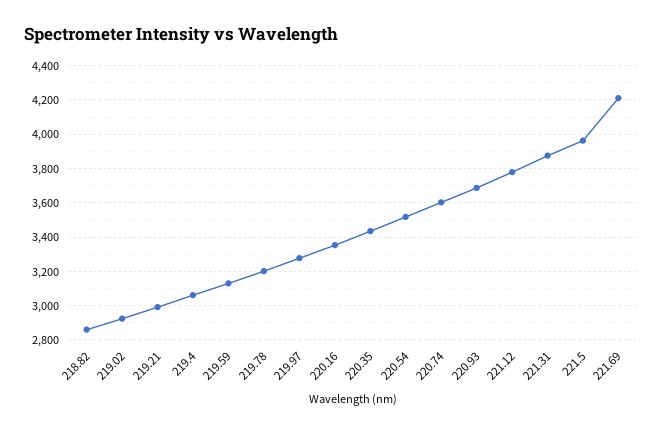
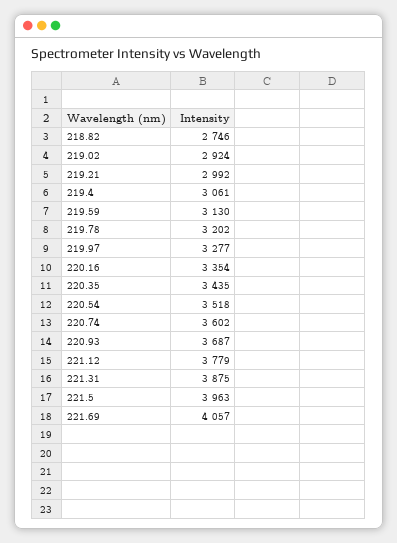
  {
-   "218.82": 2850,
+   "218.82": 2746,
    "219.02": 2924,
    "219.21": 2992,
    "219.4": 3061,
    "219.59": 3130,
    "219.78": 3202,
    "219.97": 3277,
    "220.16": 3354,
    "220.35": 3435,
    "220.54": 3518,
    "220.74": 3602,
    "220.93": 3687,
    "221.12": 3779,
    "221.31": 3875,
    "221.5": 3963,
-   "221.69": 4200
+   "221.69": 4057
  }

